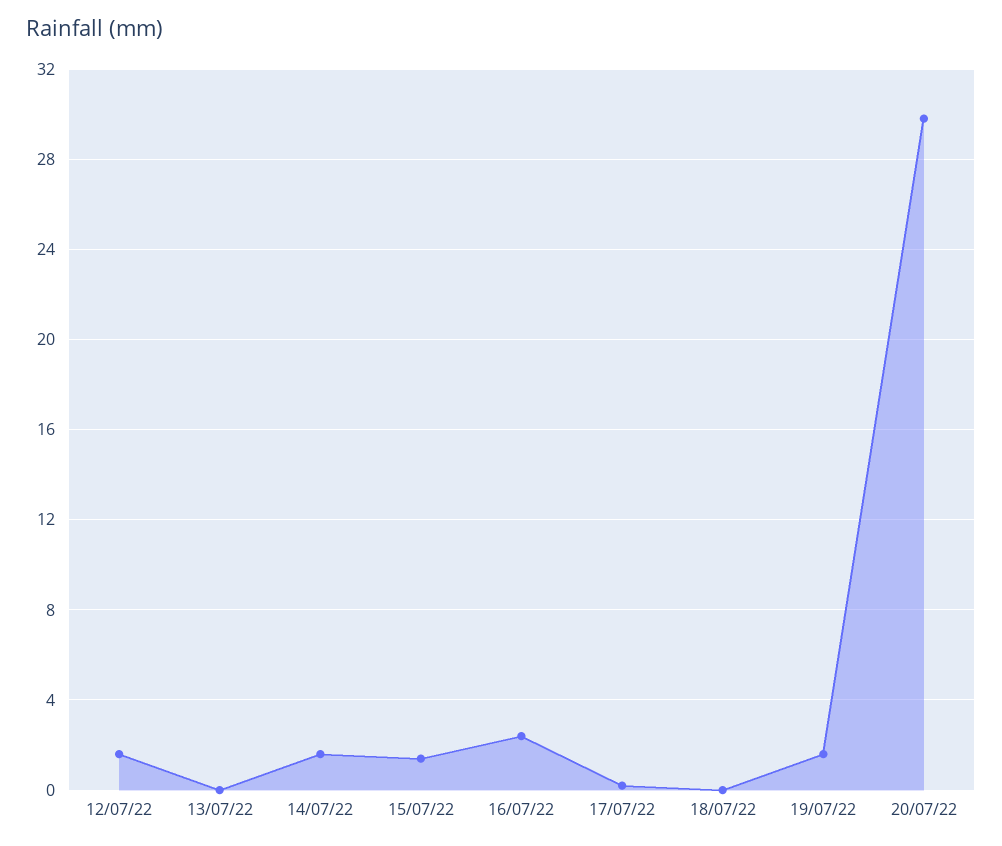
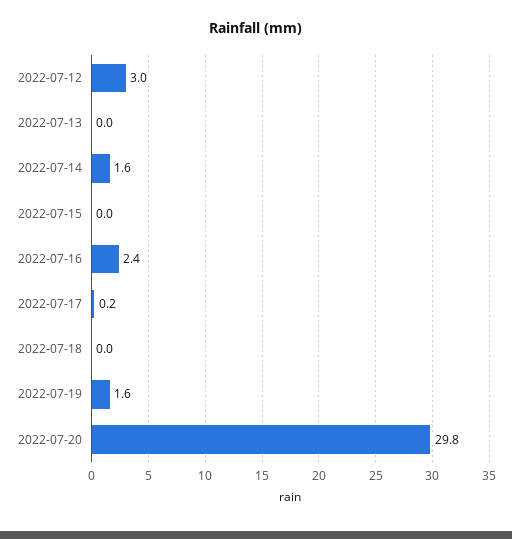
  {
-   "12/07/22": 1.5,
+   "12/07/22": 3,
    "13/07/22": 0,
    "14/07/22": 1.6,
-   "15/07/22": 1.5,
+   "15/07/22": 0,
    "16/07/22": 2.4,
    "17/07/22": 0.2,
    "18/07/22": 0,
    "19/07/22": 1.6,
    "20/07/22": 29.8
  }

